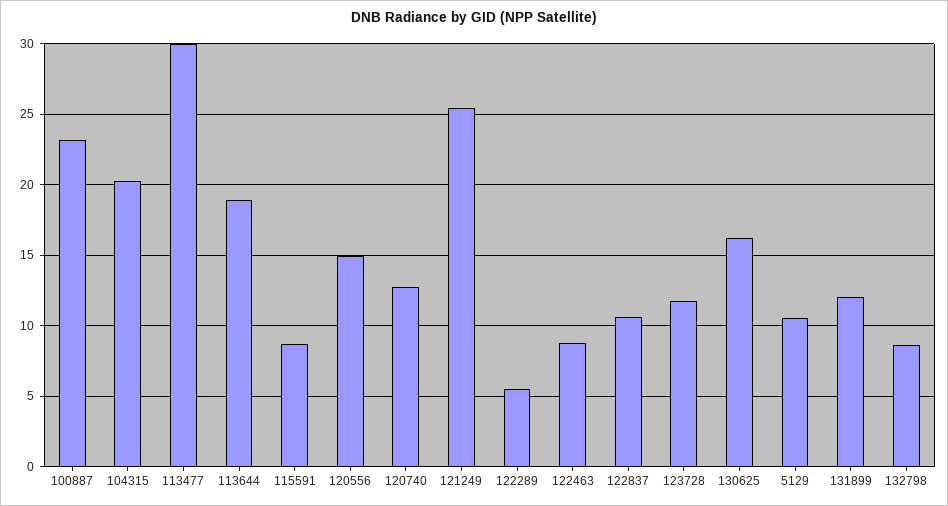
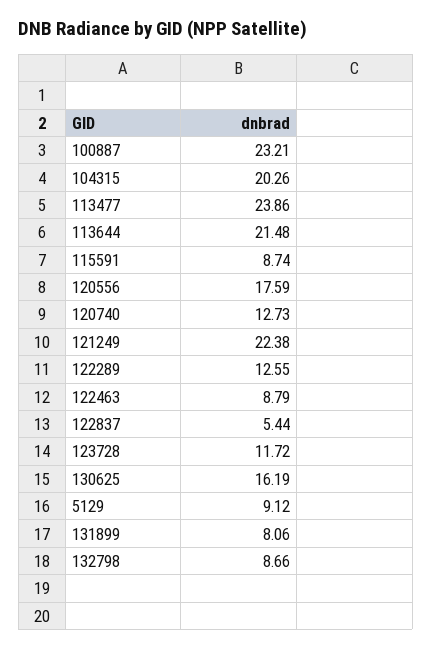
  {
    "100887": 23.21,
    "104315": 20.26,
-   "113477": 30,
+   "113477": 23.86,
-   "113644": 19,
+   "113644": 21.48,
    "115591": 8.74,
-   "120556": 15,
+   "120556": 17.59,
    "120740": 12.73,
-   "121249": 25.5,
+   "121249": 22.38,
-   "122289": 5.5,
+   "122289": 12.55,
    "122463": 8.79,
-   "122837": 10.5,
+   "122837": 5.44,
    "123728": 11.72,
    "130625": 16.19,
-   "5129": 10.5,
+   "5129": 9.12,
-   "131899": 12,
+   "131899": 8.06,
    "132798": 8.66
  }

